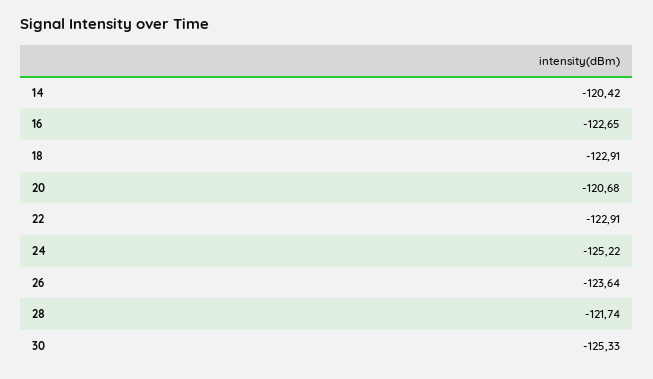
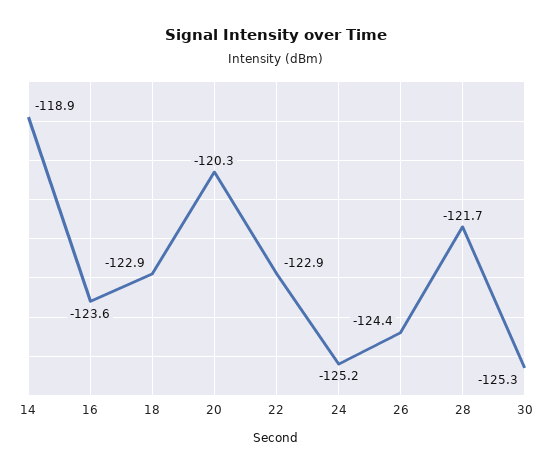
  {
-   "14": -120.42,
+   "14": -118.9,
-   "16": -122.65,
+   "16": -123.6,
    "18": -122.91,
-   "20": -120.68,
+   "20": -120.3,
    "22": -122.91,
    "24": -125.22,
-   "26": -123.64,
+   "26": -124.4,
    "28": -121.74,
    "30": -125.33
  }

